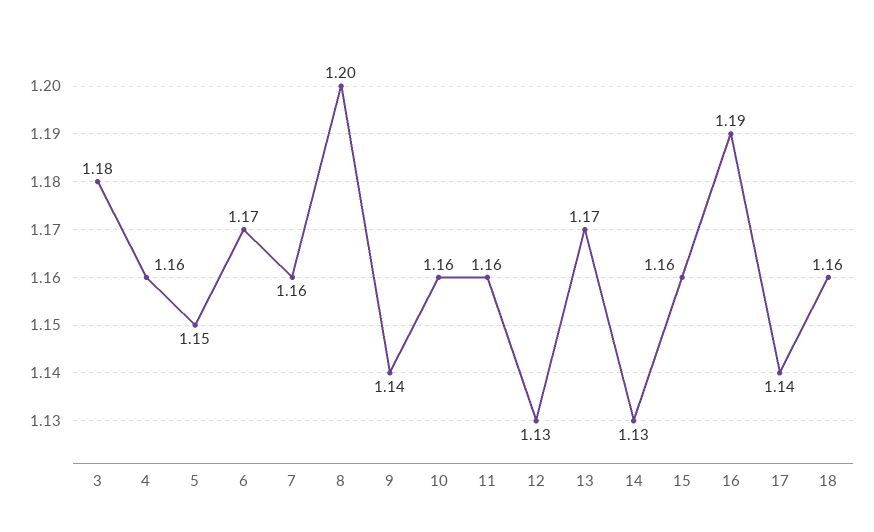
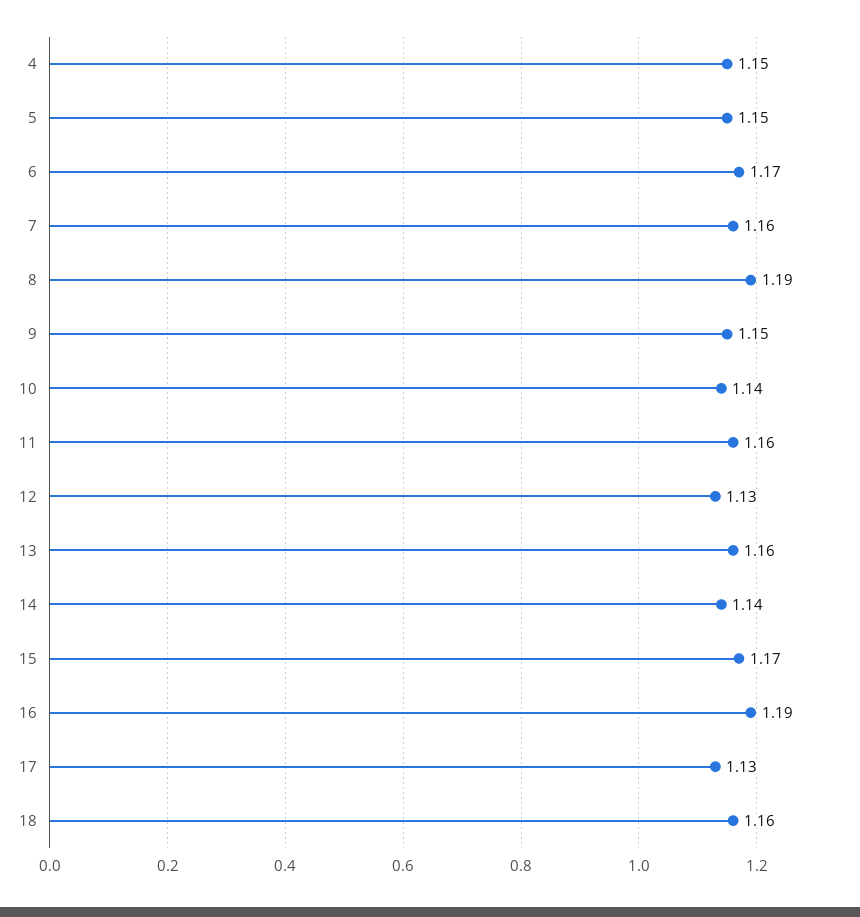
  {
-   "3": 1.18,
-   "4": 1.16,
+   "4": 1.15,
    "5": 1.15,
    "6": 1.17,
    "7": 1.16,
-   "8": 1.2,
+   "8": 1.19,
-   "9": 1.14,
+   "9": 1.15,
-   "10": 1.16,
+   "10": 1.14,
    "11": 1.16,
    "12": 1.13,
-   "13": 1.17,
+   "13": 1.16,
-   "14": 1.13,
+   "14": 1.14,
-   "15": 1.16,
+   "15": 1.17,
    "16": 1.19,
-   "17": 1.14,
+   "17": 1.13,
    "18": 1.16
  }

